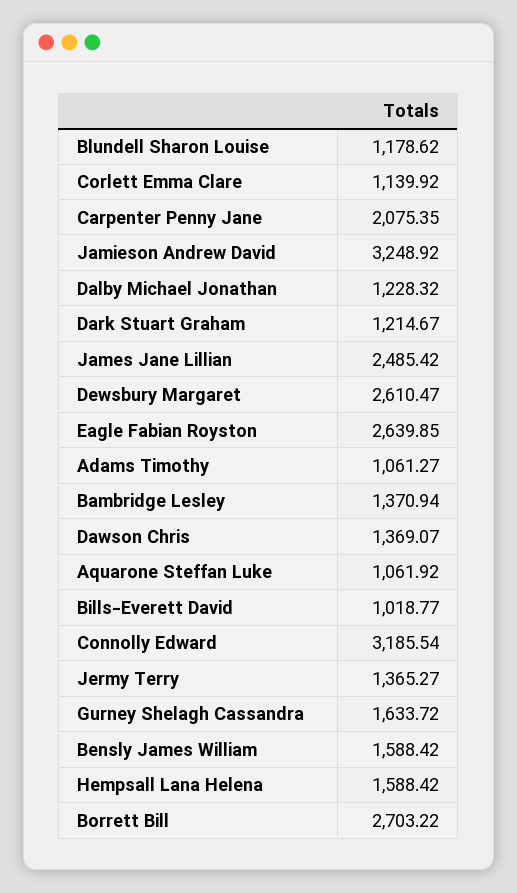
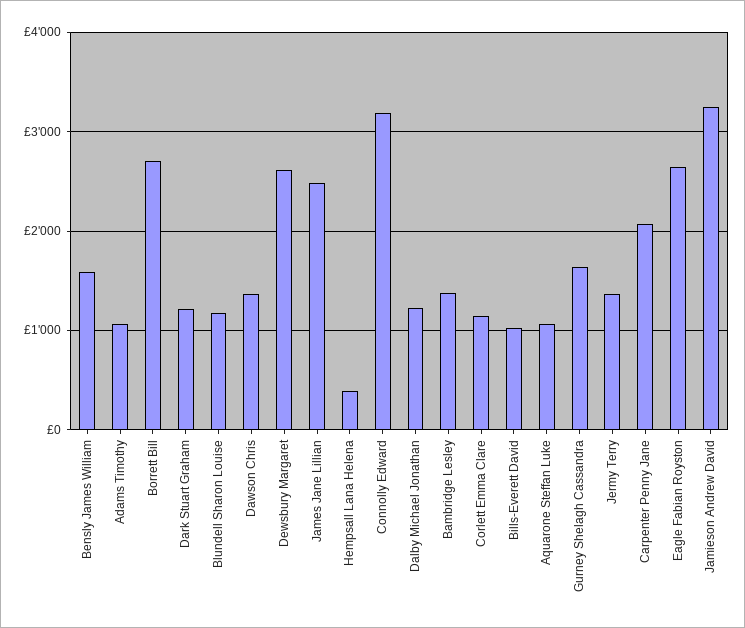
  {
    "Blundell Sharon Louise": 1178.62,
    "Corlett Emma Clare": 1139.92,
    "Carpenter Penny Jane": 2075.35,
    "Jamieson Andrew David": 3248.92,
    "Dalby Michael Jonathan": 1228.32,
    "Dark Stuart Graham": 1214.67,
    "James Jane Lillian": 2485.42,
    "Dewsbury Margaret": 2610.47,
    "Eagle Fabian Royston": 2639.85,
    "Adams Timothy": 1061.27,
    "Bambridge Lesley": 1370.94,
    "Dawson Chris": 1369.07,
    "Aquarone Steffan Luke": 1061.92,
    "Bills-Everett David": 1018.77,
    "Connolly Edward": 3185.54,
    "Jermy Terry": 1365.27,
    "Gurney Shelagh Cassandra": 1633.72,
    "Bensly James William": 1588.42,
-   "Hempsall Lana Helena": 1588.42,
+   "Hempsall Lana Helena": 400,
    "Borrett Bill": 2703.22
  }

